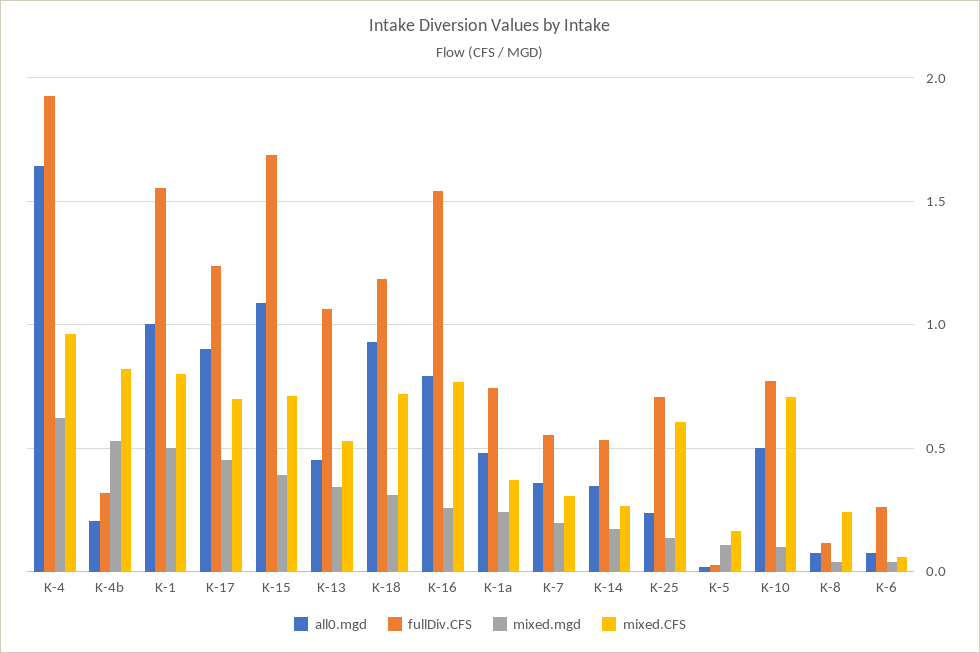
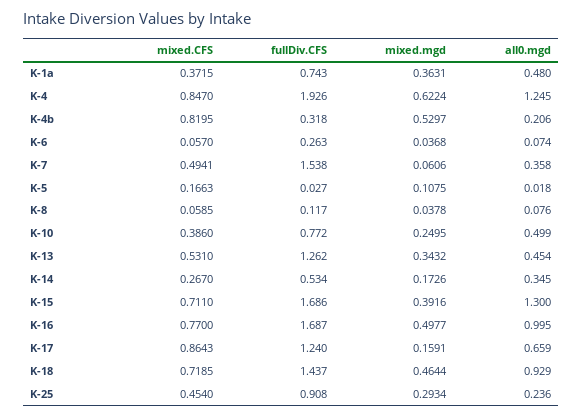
  {
    "all0.mgd": {
-     "K-4": 1.65,
+     "K-4": 1.245,
      "K-4b": 0.206,
-     "K-1": 1,
-     "K-17": 0.9,
+     "K-17": 0.659,
-     "K-15": 1.1,
+     "K-15": 1.3,
      "K-13": 0.454,
      "K-18": 0.929,
-     "K-16": 0.8,
+     "K-16": 0.995,
      "K-1a": 0.48,
      "K-7": 0.358,
      "K-14": 0.345,
      "K-25": 0.236,
      "K-5": 0.018,
      "K-10": 0.499,
      "K-8": 0.076,
      "K-6": 0.074
    },
    "fullDiv.CFS": {
      "K-4": 1.926,
      "K-4b": 0.318,
-     "K-1": 1.55,
      "K-17": 1.24,
      "K-15": 1.686,
-     "K-13": 1.05,
+     "K-13": 1.262,
-     "K-18": 1.2,
+     "K-18": 1.437,
-     "K-16": 1.55,
+     "K-16": 1.687,
      "K-1a": 0.743,
-     "K-7": 0.55,
+     "K-7": 1.538,
      "K-14": 0.534,
-     "K-25": 0.7,
+     "K-25": 0.908,
      "K-5": 0.027,
      "K-10": 0.772,
      "K-8": 0.117,
      "K-6": 0.263
    },
    "mixed.mgd": {
      "K-4": 0.6224,
      "K-4b": 0.5297,
-     "K-1": 0.5,
-     "K-17": 0.45,
+     "K-17": 0.1591,
      "K-15": 0.3916,
      "K-13": 0.3432,
-     "K-18": 0.3,
+     "K-18": 0.4644,
-     "K-16": 0.25,
+     "K-16": 0.4977,
-     "K-1a": 0.25,
+     "K-1a": 0.3631,
-     "K-7": 0.2,
+     "K-7": 0.0606,
      "K-14": 0.1726,
-     "K-25": 0.15,
+     "K-25": 0.2934,
      "K-5": 0.1075,
-     "K-10": 0.1,
+     "K-10": 0.2495,
      "K-8": 0.0378,
      "K-6": 0.0368
    },
    "mixed.CFS": {
-     "K-4": 0.95,
+     "K-4": 0.847,
      "K-4b": 0.8195,
-     "K-1": 0.8,
-     "K-17": 0.7,
+     "K-17": 0.8643,
      "K-15": 0.711,
      "K-13": 0.531,
      "K-18": 0.7185,
      "K-16": 0.77,
      "K-1a": 0.3715,
-     "K-7": 0.3,
+     "K-7": 0.4941,
      "K-14": 0.267,
-     "K-25": 0.6,
+     "K-25": 0.454,
      "K-5": 0.1663,
-     "K-10": 0.7,
+     "K-10": 0.386,
-     "K-8": 0.25,
+     "K-8": 0.0585,
      "K-6": 0.057
    }
  }

